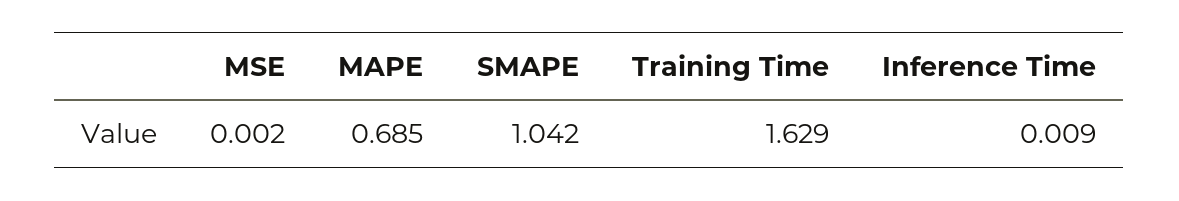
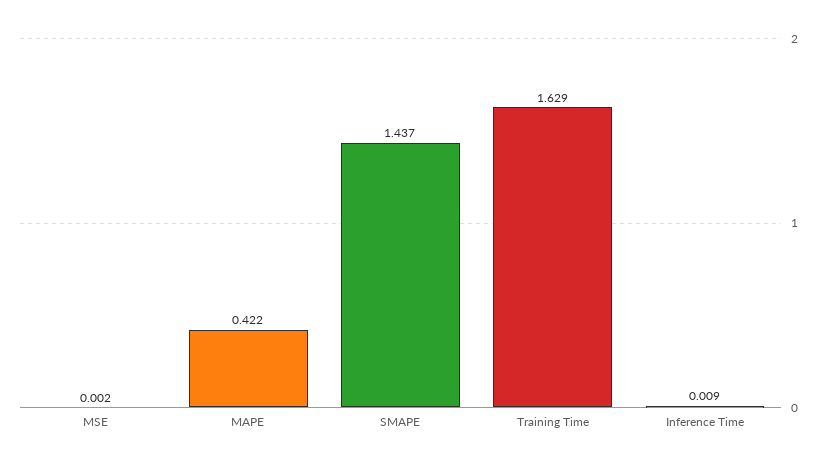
  {
    "MSE": 0.002,
-   "MAPE": 0.685,
+   "MAPE": 0.422,
-   "SMAPE": 1.042,
+   "SMAPE": 1.437,
    "Training Time": 1.629,
    "Inference Time": 0.009
  }

